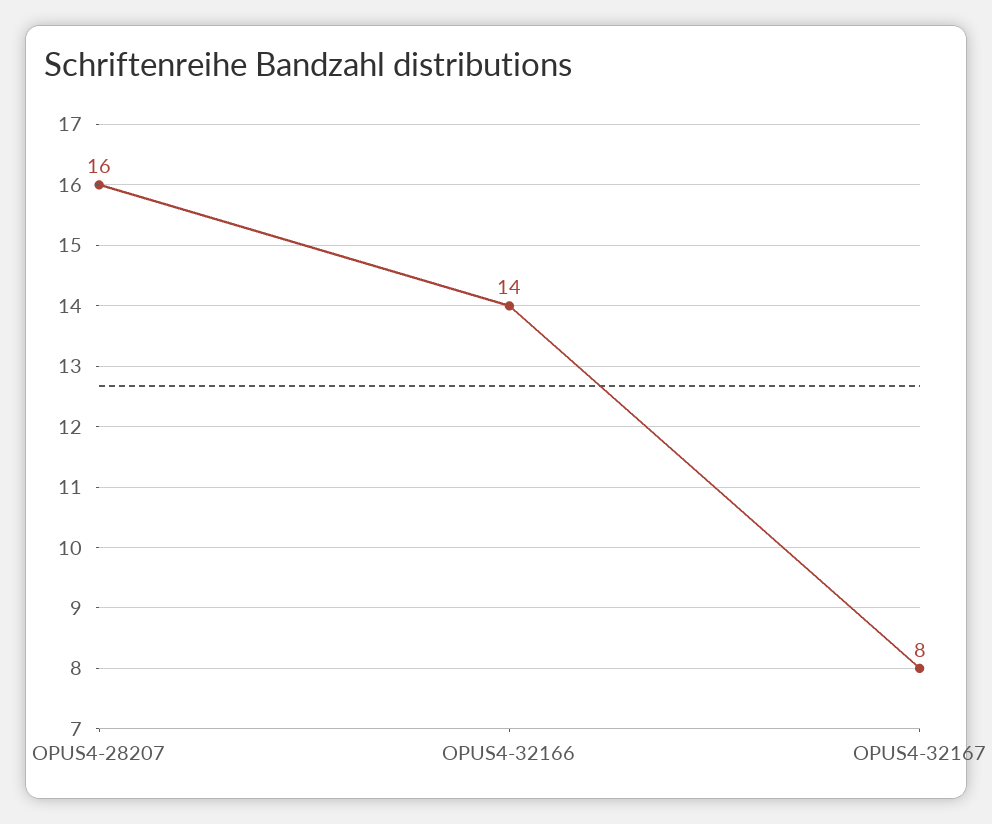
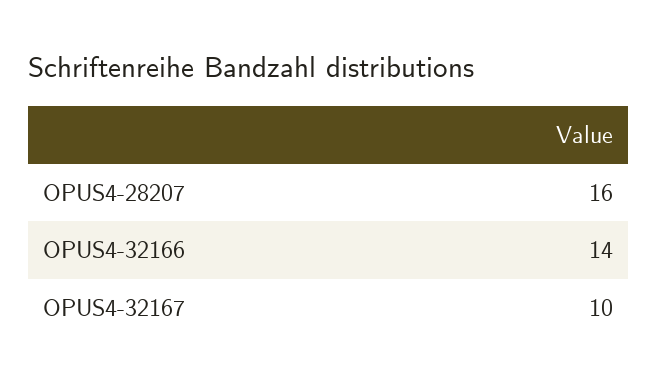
  {
    "OPUS4-28207": 16,
    "OPUS4-32166": 14,
-   "OPUS4-32167": 8
+   "OPUS4-32167": 10
  }

